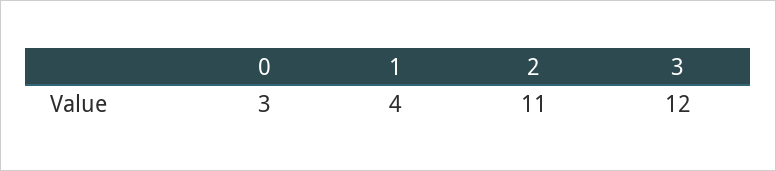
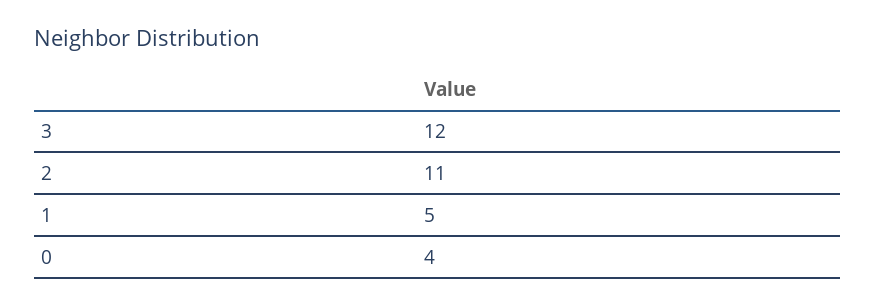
  {
-   "0": 3,
+   "0": 4,
-   "1": 4,
+   "1": 5,
    "2": 11,
    "3": 12
  }

